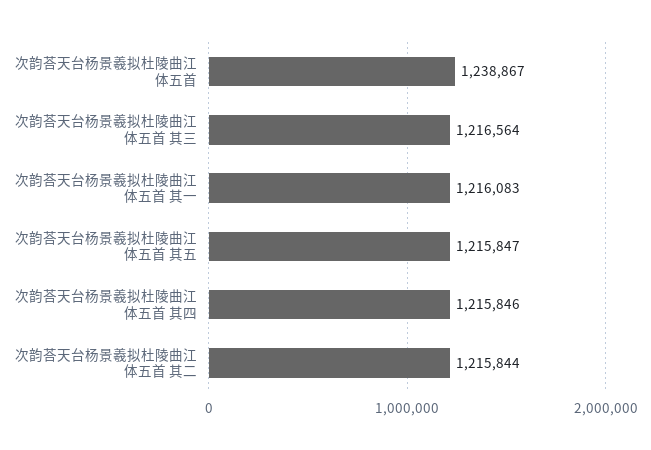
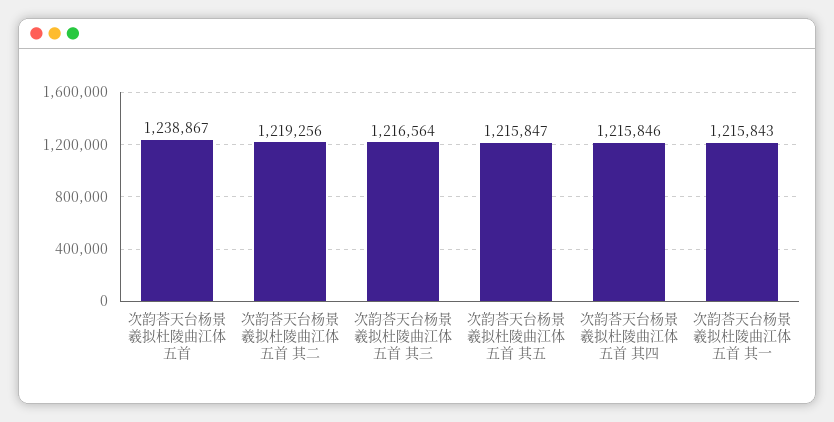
  {
    "次韵荅天台杨景羲拟杜陵曲江体五首": 1238867,
    "次韵荅天台杨景羲拟杜陵曲江体五首 其三": 1216564,
-   "次韵荅天台杨景羲拟杜陵曲江体五首 其一": 1216083,
+   "次韵荅天台杨景羲拟杜陵曲江体五首 其一": 1215843,
    "次韵荅天台杨景羲拟杜陵曲江体五首 其五": 1215847,
    "次韵荅天台杨景羲拟杜陵曲江体五首 其四": 1215846,
-   "次韵荅天台杨景羲拟杜陵曲江体五首 其二": 1215844
+   "次韵荅天台杨景羲拟杜陵曲江体五首 其二": 1219256
  }

